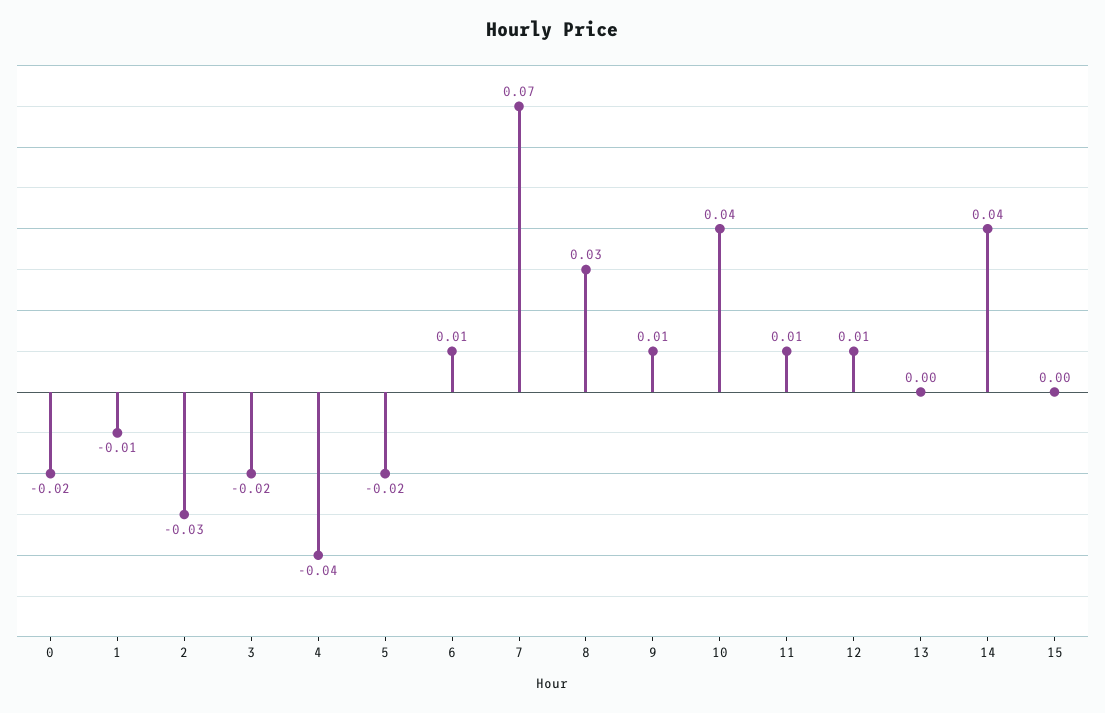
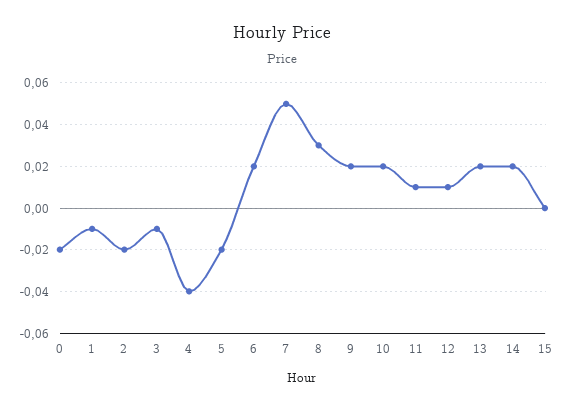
  {
    "0": -0.02,
    "1": -0.01,
-   "2": -0.03,
+   "2": -0.02,
-   "3": -0.02,
+   "3": -0.01,
    "4": -0.04,
    "5": -0.02,
-   "6": 0.01,
+   "6": 0.02,
-   "7": 0.07,
+   "7": 0.05,
    "8": 0.03,
-   "9": 0.01,
+   "9": 0.02,
-   "10": 0.04,
+   "10": 0.02,
    "11": 0.01,
    "12": 0.01,
-   "13": 0,
+   "13": 0.02,
-   "14": 0.04,
+   "14": 0.02,
    "15": 0
  }

